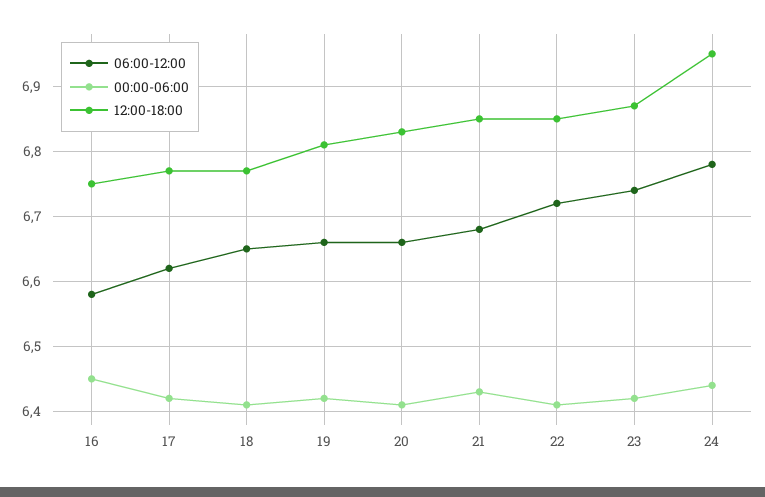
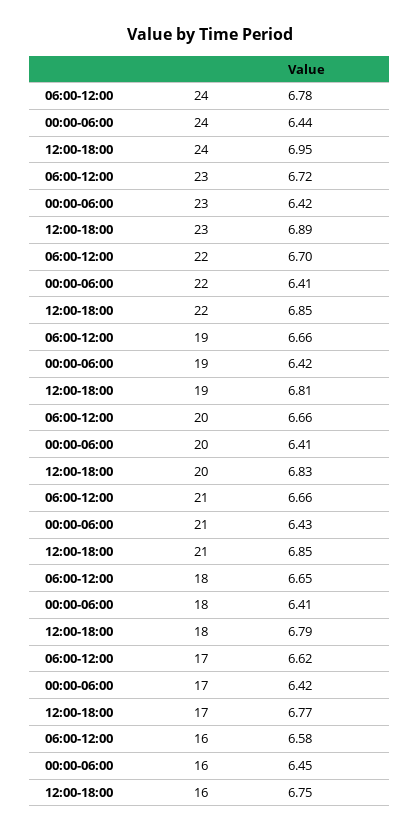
  {
    "06:00-12:00": {
      "16": 6.58,
      "17": 6.62,
      "18": 6.65,
      "19": 6.66,
      "20": 6.66,
-     "21": 6.68,
+     "21": 6.66,
-     "22": 6.72,
+     "22": 6.7,
-     "23": 6.74,
+     "23": 6.72,
      "24": 6.78
    },
    "00:00-06:00": {
      "16": 6.45,
      "17": 6.42,
      "18": 6.41,
      "19": 6.42,
      "20": 6.41,
      "21": 6.43,
      "22": 6.41,
      "23": 6.42,
      "24": 6.44
    },
    "12:00-18:00": {
      "16": 6.75,
      "17": 6.77,
-     "18": 6.77,
+     "18": 6.79,
      "19": 6.81,
      "20": 6.83,
      "21": 6.85,
      "22": 6.85,
-     "23": 6.87,
+     "23": 6.89,
      "24": 6.95
    }
  }

